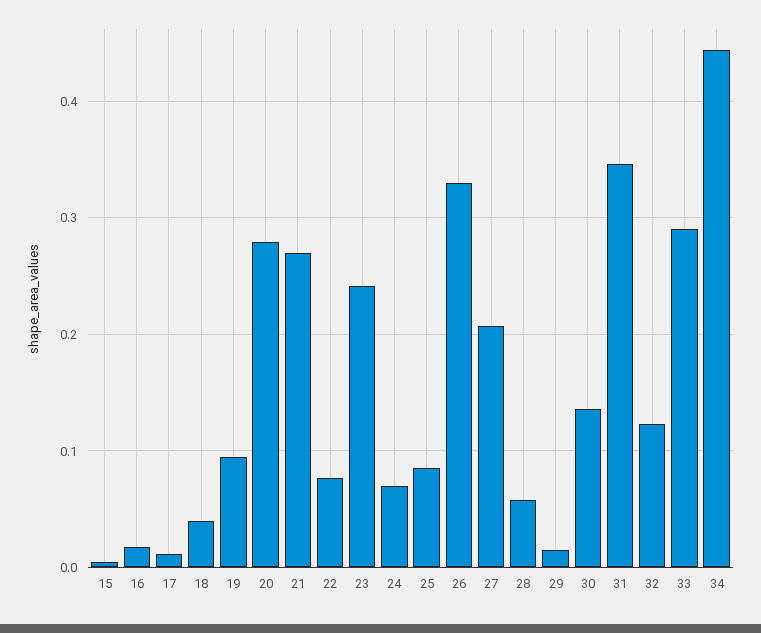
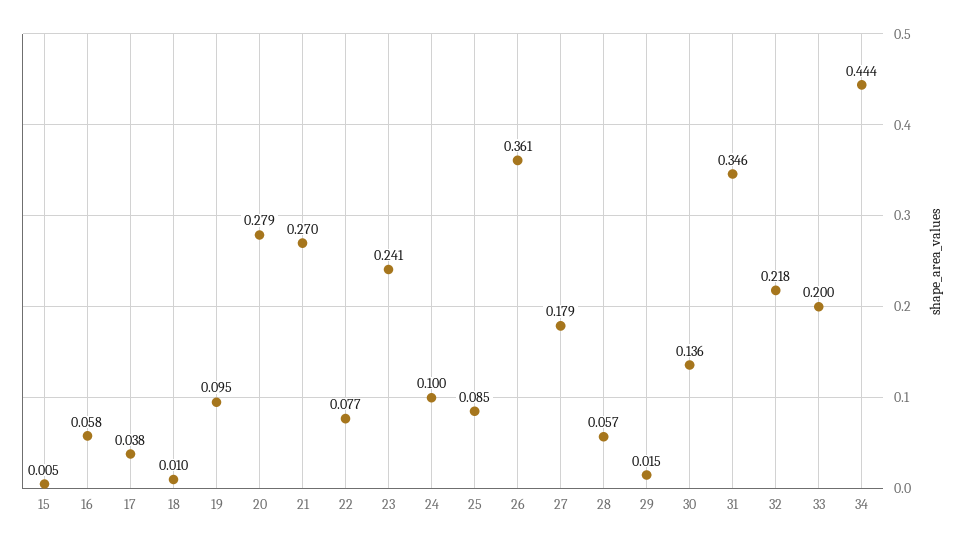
  {
    "15": 0.005,
-   "16": 0.02,
+   "16": 0.058,
-   "17": 0.01,
+   "17": 0.038,
-   "18": 0.04,
+   "18": 0.01,
    "19": 0.095,
    "20": 0.279,
    "21": 0.27,
    "22": 0.077,
    "23": 0.241,
-   "24": 0.07,
+   "24": 0.1,
    "25": 0.085,
-   "26": 0.33,
+   "26": 0.361,
-   "27": 0.21,
+   "27": 0.179,
    "28": 0.057,
    "29": 0.015,
    "30": 0.136,
    "31": 0.346,
-   "32": 0.12,
+   "32": 0.218,
-   "33": 0.29,
+   "33": 0.2,
    "34": 0.444
  }

